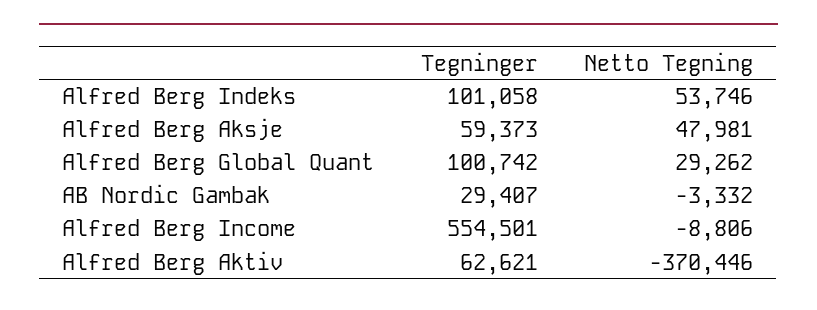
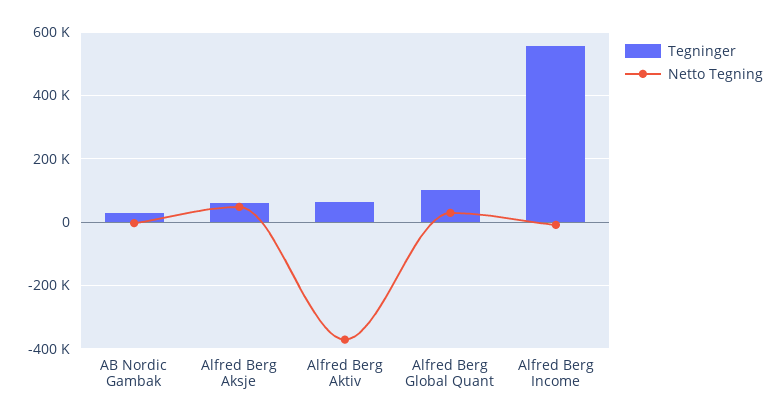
  {
    "Tegninger": {
-     "Alfred Berg Indeks": 101058,
      "Alfred Berg Aksje": 59373,
      "Alfred Berg Global Quant": 100742,
      "AB Nordic Gambak": 29407,
      "Alfred Berg Income": 554501,
      "Alfred Berg Aktiv": 62621
    },
    "Netto Tegning": {
-     "Alfred Berg Indeks": 53746,
      "Alfred Berg Aksje": 47981,
      "Alfred Berg Global Quant": 29262,
      "AB Nordic Gambak": -3332,
      "Alfred Berg Income": -8806,
      "Alfred Berg Aktiv": -370446
    }
  }

